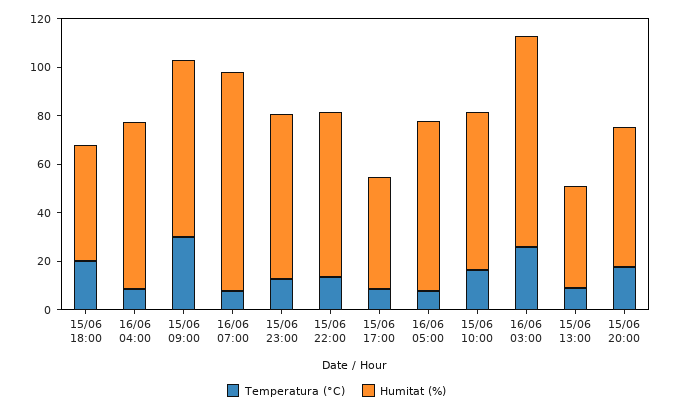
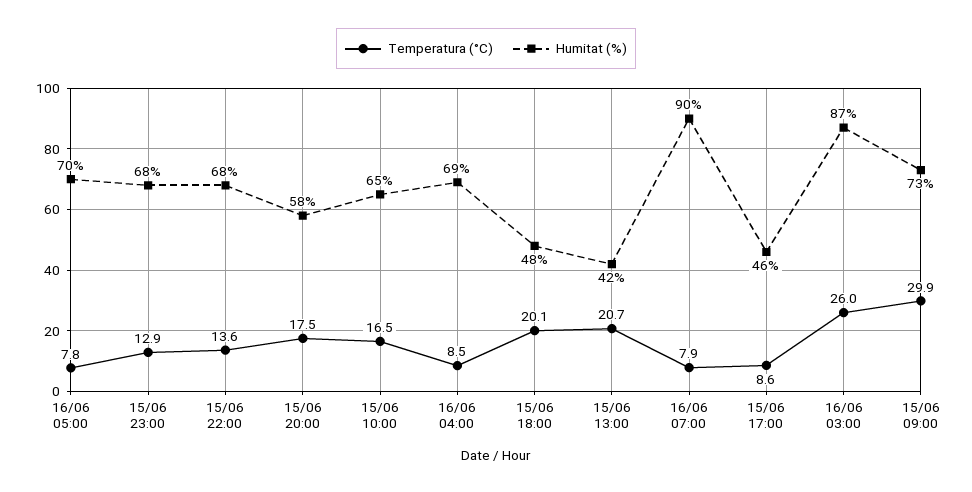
  {
    "Temperatura (°C)": {
      "15/06 18:00": 20.1,
      "16/06 04:00": 8.5,
      "15/06 09:00": 29.9,
      "16/06 07:00": 7.9,
      "15/06 23:00": 12.9,
      "15/06 22:00": 13.6,
      "15/06 17:00": 8.6,
      "16/06 05:00": 7.8,
      "15/06 10:00": 16.5,
      "16/06 03:00": 26,
-     "15/06 13:00": 10,
+     "15/06 13:00": 20.7,
      "15/06 20:00": 17.5
    },
    "Humitat (%)": {
      "15/06 18:00": 48,
      "16/06 04:00": 69,
      "15/06 09:00": 73,
      "16/06 07:00": 90,
      "15/06 23:00": 68,
      "15/06 22:00": 68,
      "15/06 17:00": 46,
      "16/06 05:00": 70,
      "15/06 10:00": 65,
      "16/06 03:00": 87,
      "15/06 13:00": 42,
      "15/06 20:00": 58
    }
  }

